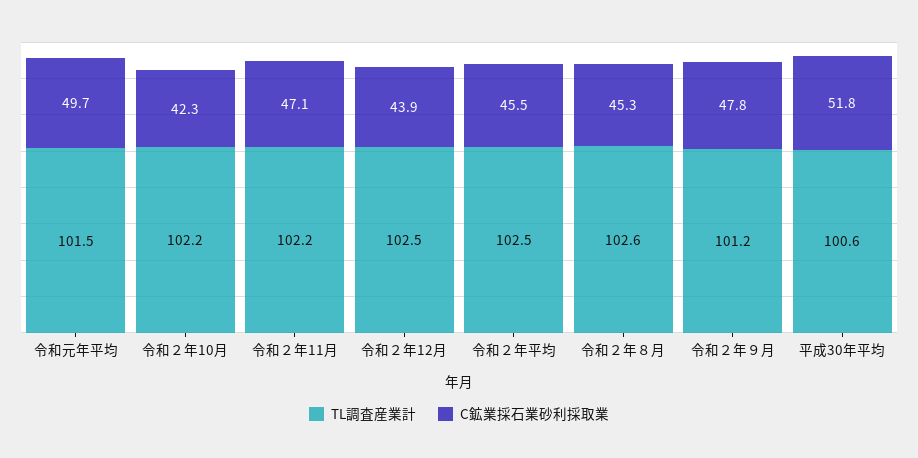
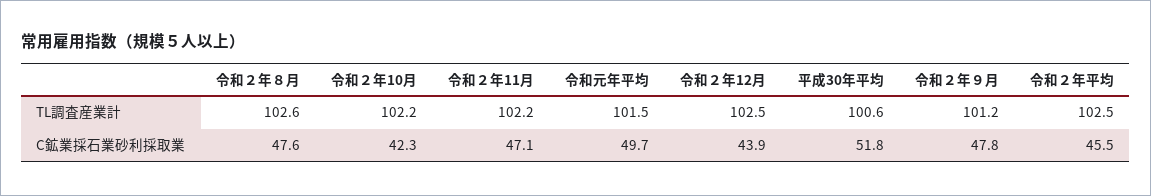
  {
    "TL調査産業計": {
      "令和元年平均": 101.5,
      "令和２年10月": 102.2,
      "令和２年11月": 102.2,
      "令和２年12月": 102.5,
      "令和２年平均": 102.5,
      "令和２年８月": 102.6,
      "令和２年９月": 101.2,
      "平成30年平均": 100.6
    },
    "C鉱業採石業砂利採取業": {
      "令和元年平均": 49.7,
      "令和２年10月": 42.3,
      "令和２年11月": 47.1,
      "令和２年12月": 43.9,
      "令和２年平均": 45.5,
-     "令和２年８月": 45.3,
+     "令和２年８月": 47.6,
      "令和２年９月": 47.8,
      "平成30年平均": 51.8
    }
  }

